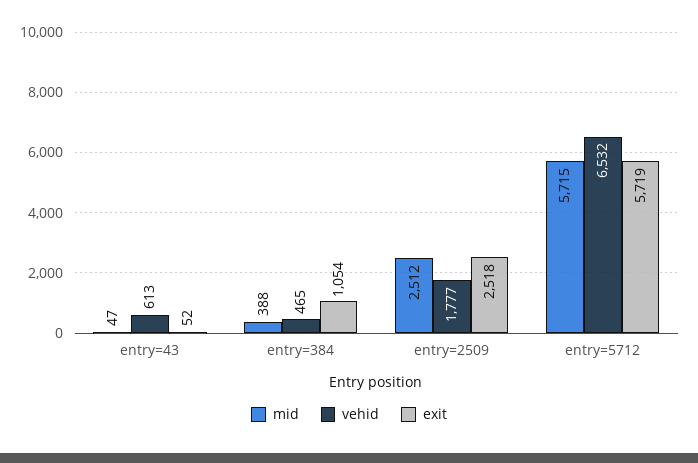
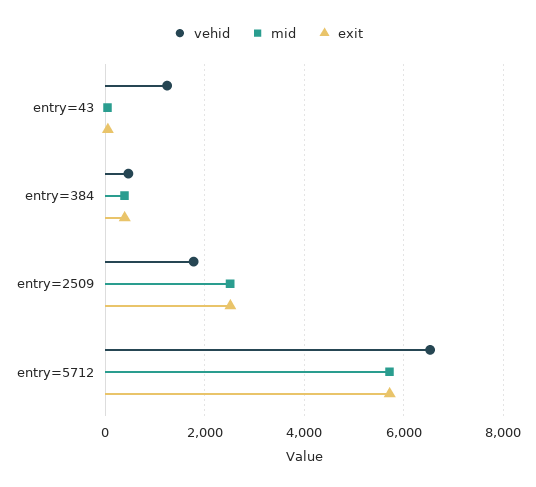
  {
    "mid": {
      "entry=43": 47,
      "entry=384": 388,
      "entry=2509": 2512,
      "entry=5712": 5715
    },
    "vehid": {
-     "entry=43": 613,
+     "entry=43": 1200,
      "entry=384": 465,
      "entry=2509": 1777,
      "entry=5712": 6532
    },
    "exit": {
      "entry=43": 52,
-     "entry=384": 1054,
+     "entry=384": 400,
      "entry=2509": 2518,
      "entry=5712": 5719
    }
  }

